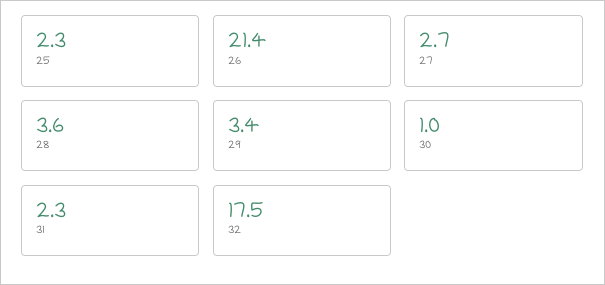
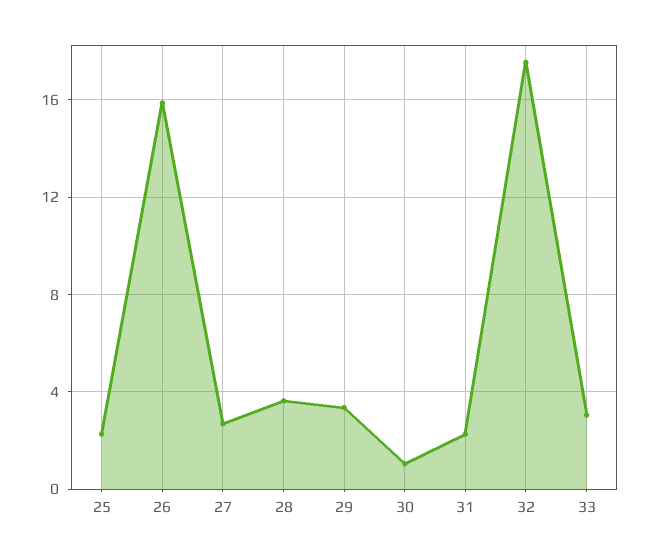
  {
    "25": 2.3,
-   "26": 21.4,
+   "26": 16,
    "27": 2.7,
    "28": 3.6,
    "29": 3.4,
    "30": 1,
    "31": 2.3,
-   "32": 17.5
+   "32": 17.5,
+   "33": 3
  }

